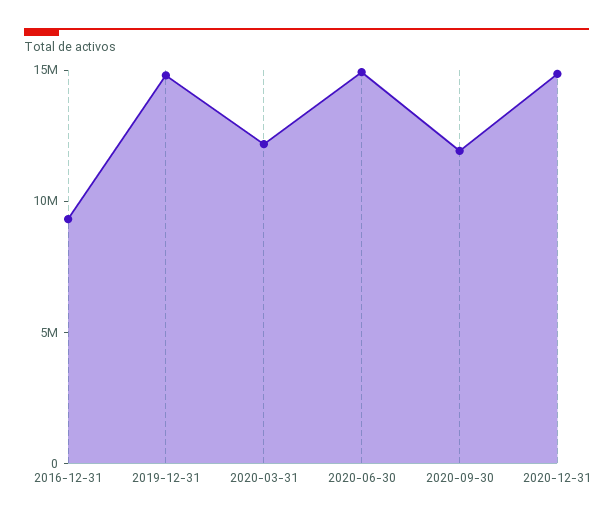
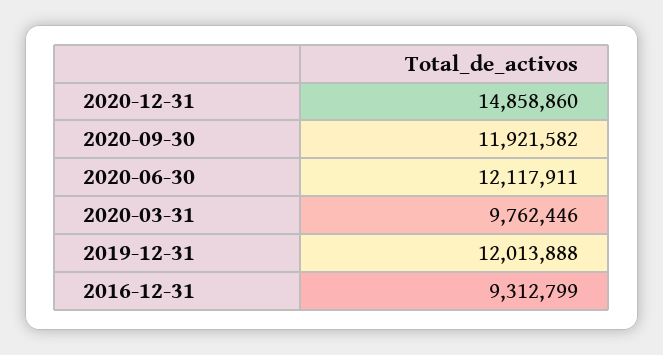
  {
    "2016-12-31": 9312799,
-   "2019-12-31": 15000000,
+   "2019-12-31": 12013888,
-   "2020-03-31": 12000000,
+   "2020-03-31": 9762446,
-   "2020-06-30": 15000000,
+   "2020-06-30": 12117911,
    "2020-09-30": 11921582,
    "2020-12-31": 14858860
  }

